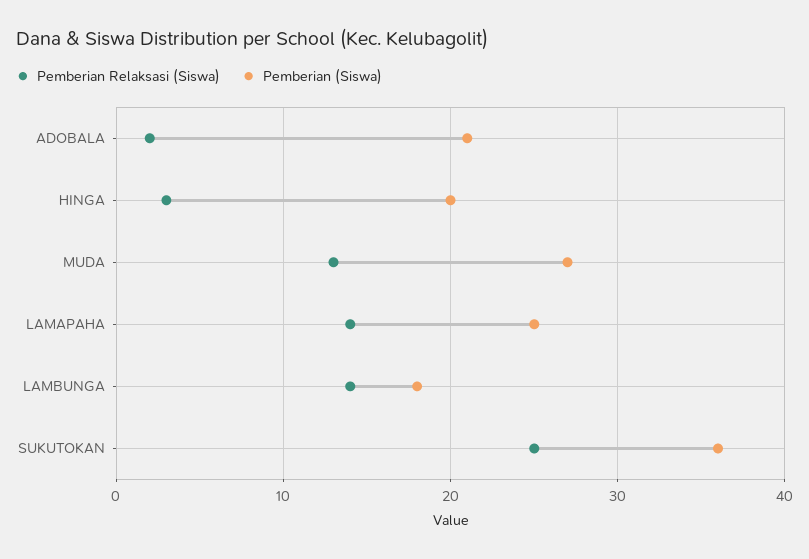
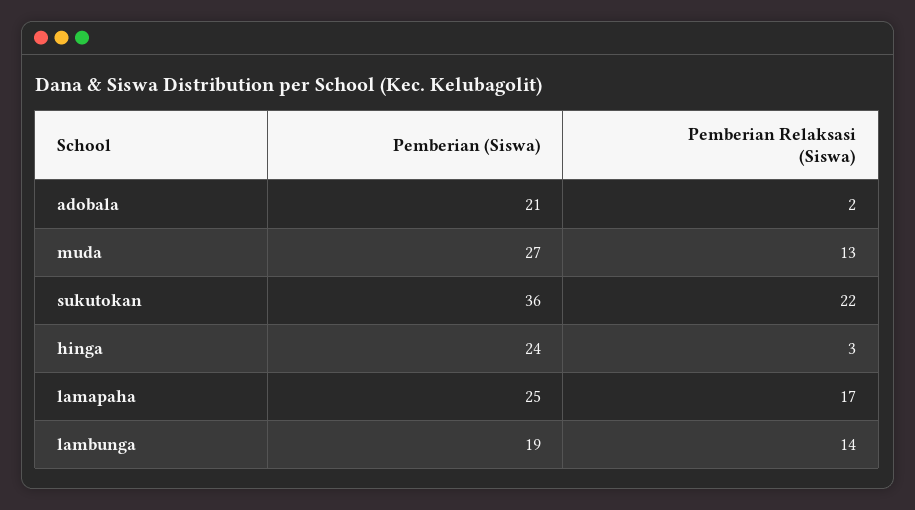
  {
    "Pemberian Relaksasi (Siswa)": {
      "ADOBALA": 2,
      "HINGA": 3,
      "MUDA": 13,
-     "LAMAPAHA": 14,
+     "LAMAPAHA": 17,
      "LAMBUNGA": 14,
-     "SUKUTOKAN": 25
+     "SUKUTOKAN": 22
    },
    "Pemberian (Siswa)": {
      "ADOBALA": 21,
-     "HINGA": 20,
+     "HINGA": 24,
      "MUDA": 27,
      "LAMAPAHA": 25,
-     "LAMBUNGA": 18,
+     "LAMBUNGA": 19,
      "SUKUTOKAN": 36
    }
  }

